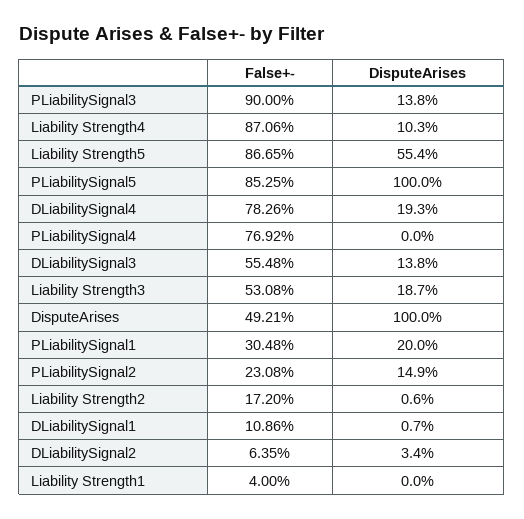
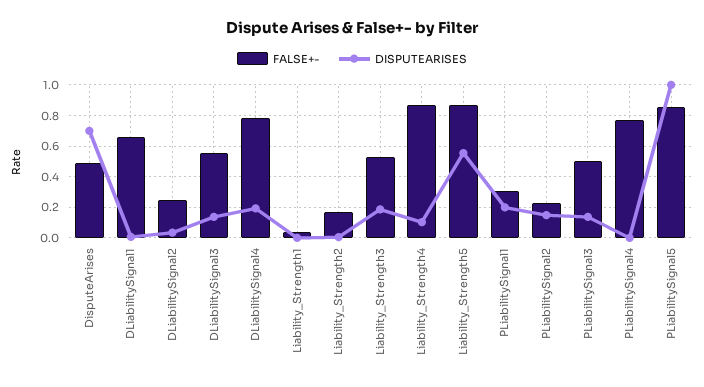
  {
    "False+-": {
-     "PLiabilitySignal3": 0.9,
+     "PLiabilitySignal3": 0.5,
      "Liability Strength4": 0.8706,
      "Liability Strength5": 0.8665,
      "PLiabilitySignal5": 0.8525,
      "DLiabilitySignal4": 0.7826,
      "PLiabilitySignal4": 0.7692,
      "DLiabilitySignal3": 0.5548,
      "Liability Strength3": 0.5308,
      "DisputeArises": 0.4921,
      "PLiabilitySignal1": 0.3048,
      "PLiabilitySignal2": 0.2308,
      "Liability Strength2": 0.172,
-     "DLiabilitySignal1": 0.1086,
+     "DLiabilitySignal1": 0.65,
-     "DLiabilitySignal2": 0.0635,
+     "DLiabilitySignal2": 0.25,
      "Liability Strength1": 0.04
    },
    "DisputeArises": {
      "PLiabilitySignal3": 0.138,
      "Liability Strength4": 0.103,
      "Liability Strength5": 0.554,
      "PLiabilitySignal5": 1,
      "DLiabilitySignal4": 0.193,
      "PLiabilitySignal4": 0,
      "DLiabilitySignal3": 0.138,
      "Liability Strength3": 0.187,
-     "DisputeArises": 1,
+     "DisputeArises": 0.7,
      "PLiabilitySignal1": 0.2,
      "PLiabilitySignal2": 0.149,
      "Liability Strength2": 0.006,
      "DLiabilitySignal1": 0.007,
      "DLiabilitySignal2": 0.034,
      "Liability Strength1": 0
    }
  }

